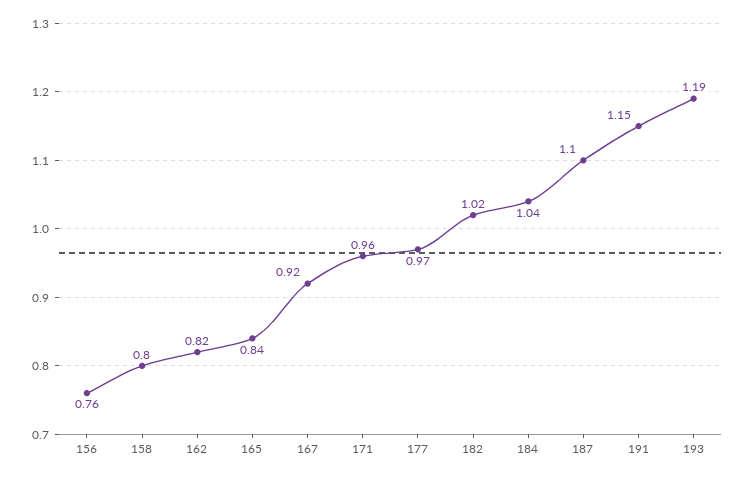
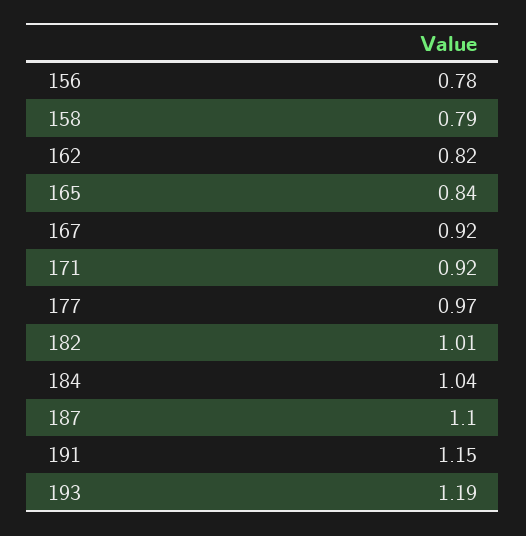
  {
-   "156": 0.76,
+   "156": 0.78,
-   "158": 0.8,
+   "158": 0.79,
    "162": 0.82,
    "165": 0.84,
    "167": 0.92,
-   "171": 0.96,
+   "171": 0.92,
    "177": 0.97,
-   "182": 1.02,
+   "182": 1.01,
    "184": 1.04,
    "187": 1.1,
    "191": 1.15,
    "193": 1.19
  }

